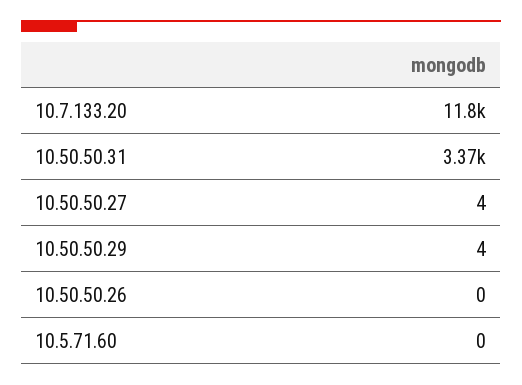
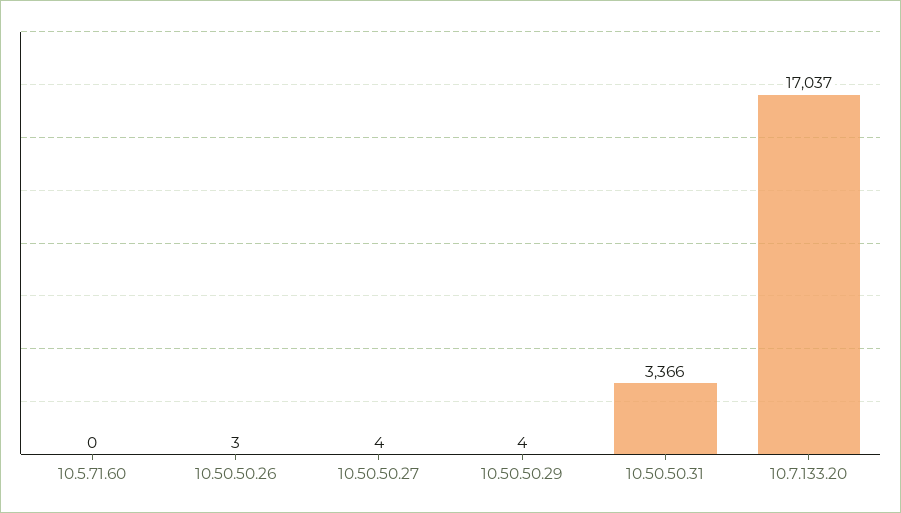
  {
-   "10.7.133.20": 11800,
+   "10.7.133.20": 17037,
    "10.50.50.31": 3366,
    "10.50.50.27": 4,
    "10.50.50.29": 4,
-   "10.50.50.26": 0,
+   "10.50.50.26": 3,
    "10.5.71.60": 0
  }

